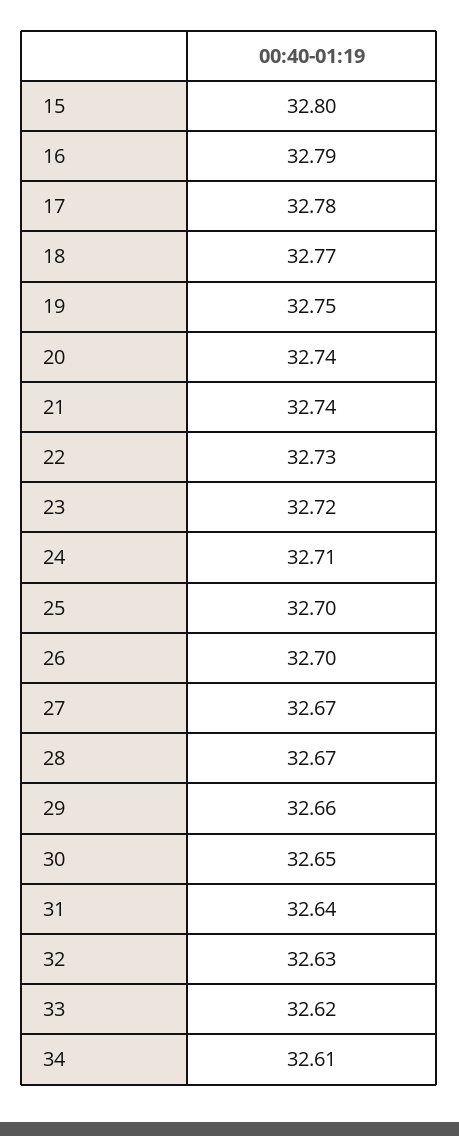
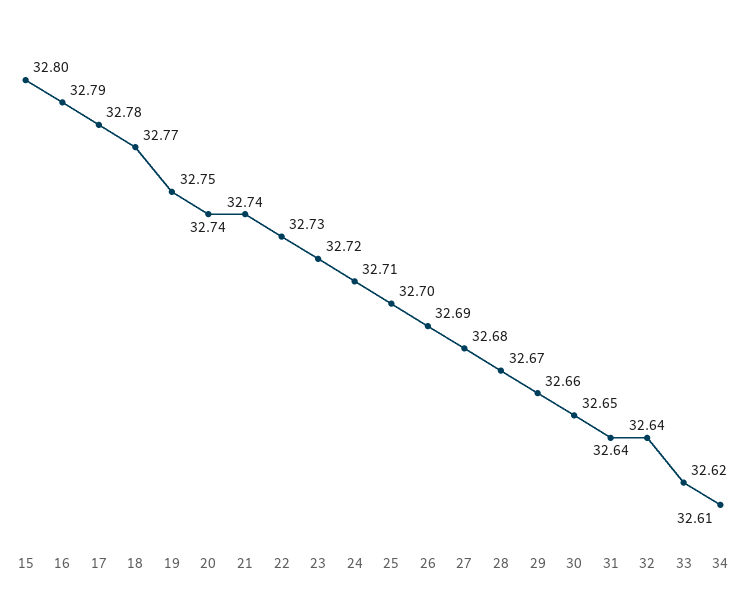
  {
    "15": 32.8,
    "16": 32.79,
    "17": 32.78,
    "18": 32.77,
    "19": 32.75,
    "20": 32.74,
    "21": 32.74,
    "22": 32.73,
    "23": 32.72,
    "24": 32.71,
    "25": 32.7,
-   "26": 32.7,
+   "26": 32.69,
-   "27": 32.67,
+   "27": 32.68,
    "28": 32.67,
    "29": 32.66,
    "30": 32.65,
    "31": 32.64,
-   "32": 32.63,
+   "32": 32.64,
    "33": 32.62,
    "34": 32.61
  }

